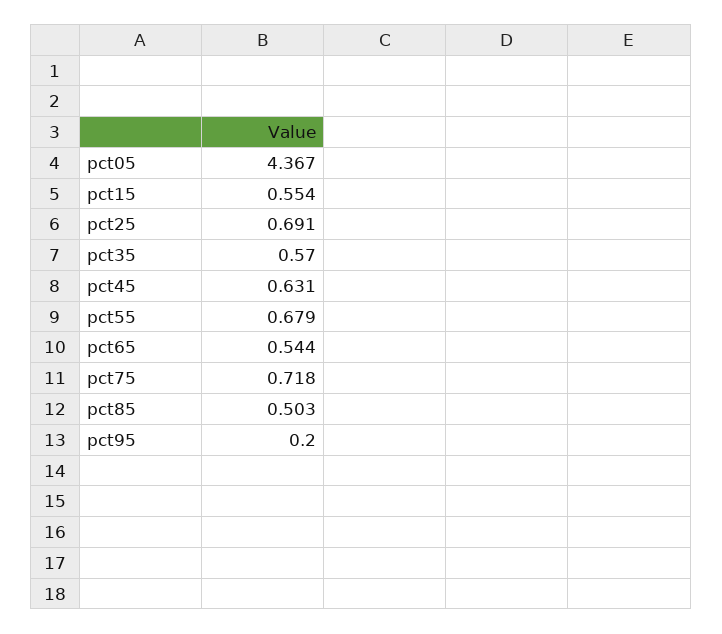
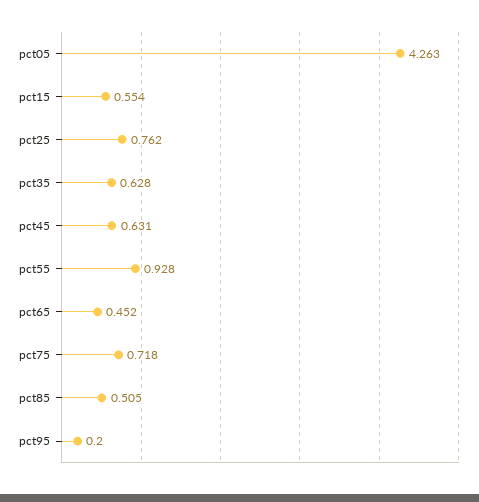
  {
-   "pct05": 4.367,
+   "pct05": 4.263,
    "pct15": 0.554,
-   "pct25": 0.691,
+   "pct25": 0.762,
-   "pct35": 0.57,
+   "pct35": 0.628,
    "pct45": 0.631,
-   "pct55": 0.679,
+   "pct55": 0.928,
-   "pct65": 0.544,
+   "pct65": 0.452,
    "pct75": 0.718,
-   "pct85": 0.503,
+   "pct85": 0.505,
    "pct95": 0.2
  }

